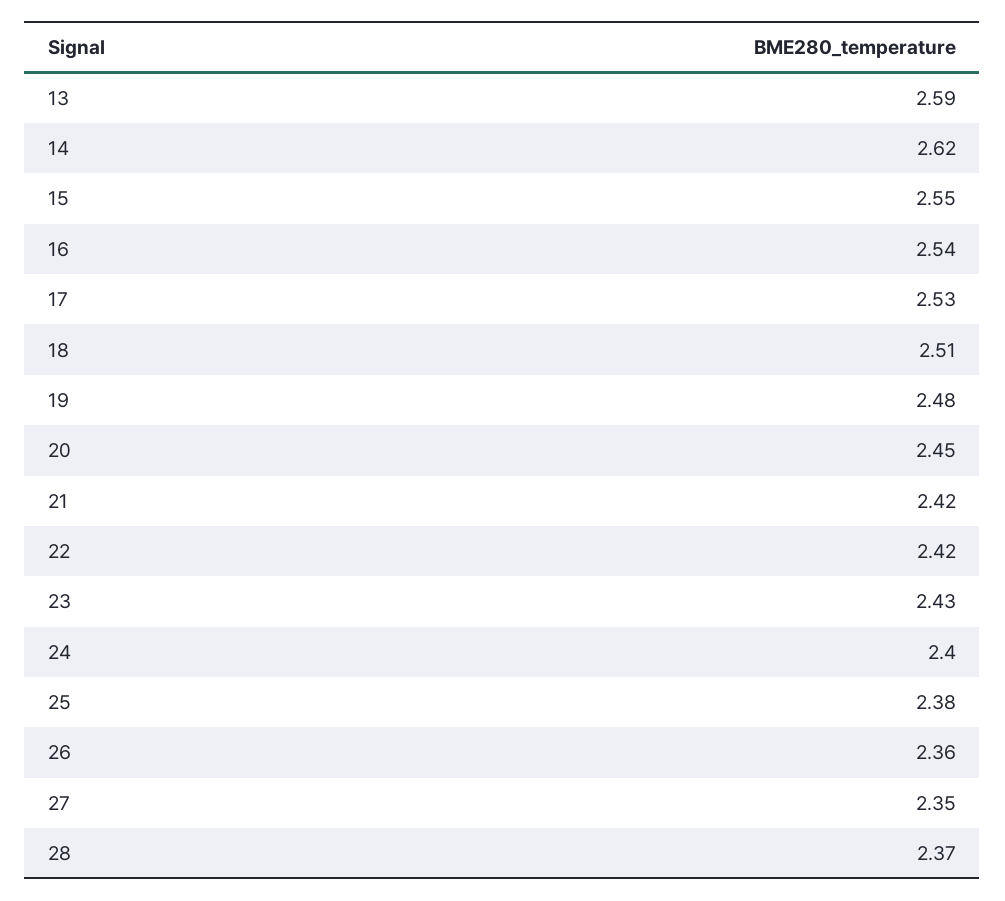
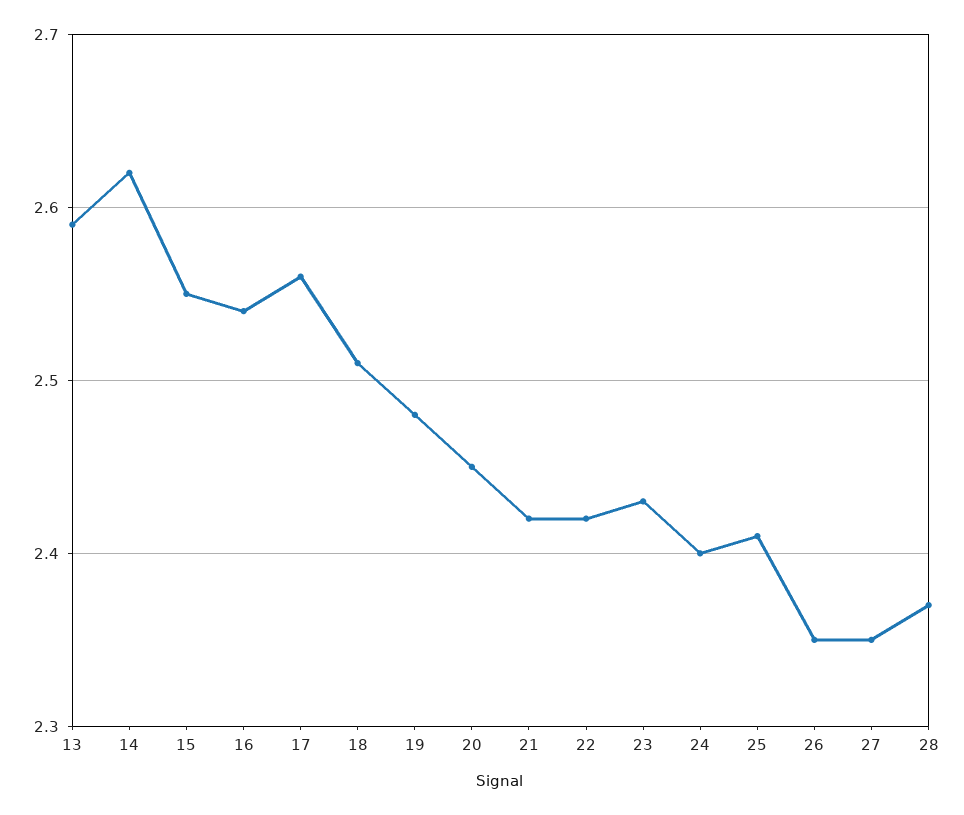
  {
    "13": 2.59,
    "14": 2.62,
    "15": 2.55,
    "16": 2.54,
-   "17": 2.53,
+   "17": 2.56,
    "18": 2.51,
    "19": 2.48,
    "20": 2.45,
    "21": 2.42,
    "22": 2.42,
    "23": 2.43,
    "24": 2.4,
-   "25": 2.38,
+   "25": 2.41,
-   "26": 2.36,
+   "26": 2.35,
    "27": 2.35,
    "28": 2.37
  }

